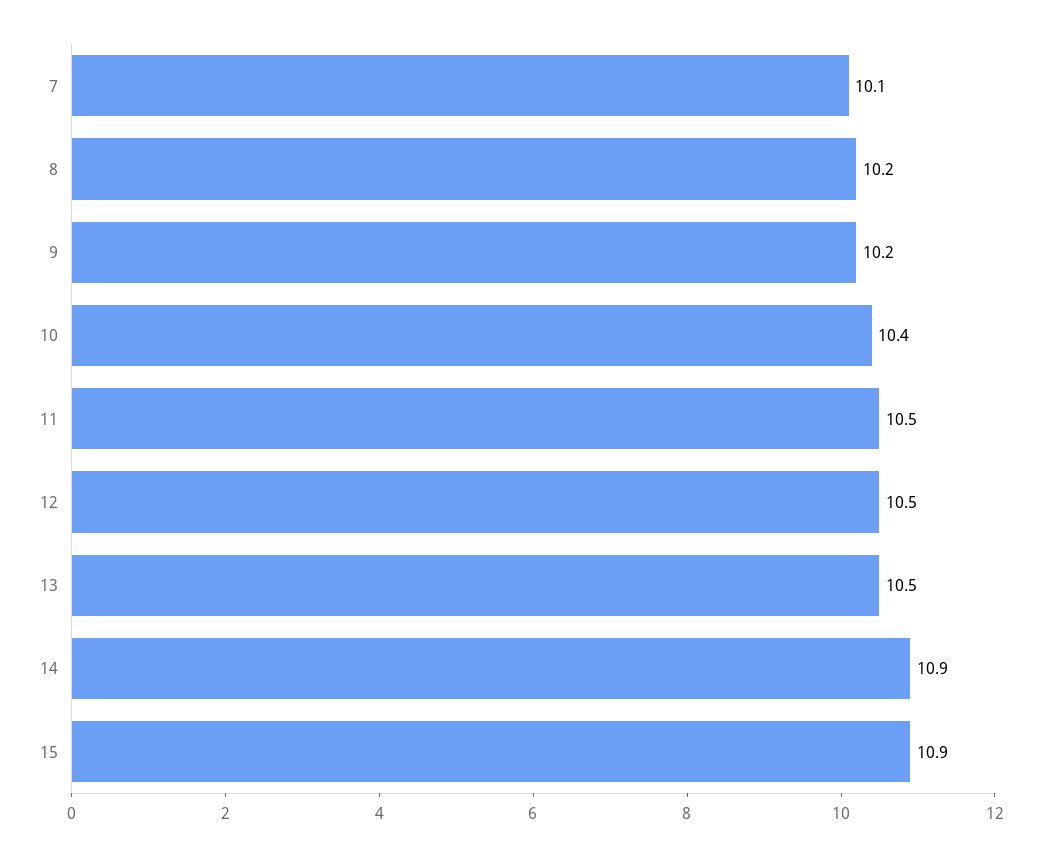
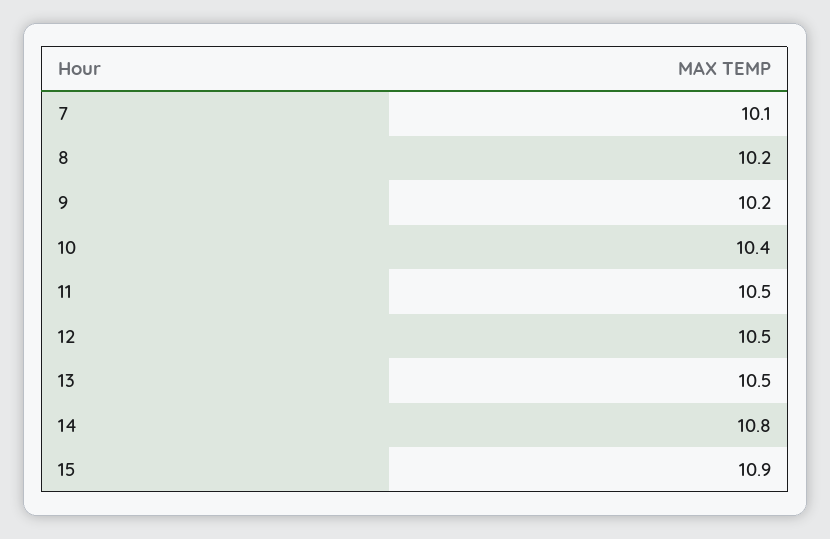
  {
    "7": 10.1,
    "8": 10.2,
    "9": 10.2,
    "10": 10.4,
    "11": 10.5,
    "12": 10.5,
    "13": 10.5,
-   "14": 10.9,
+   "14": 10.8,
    "15": 10.9
  }

